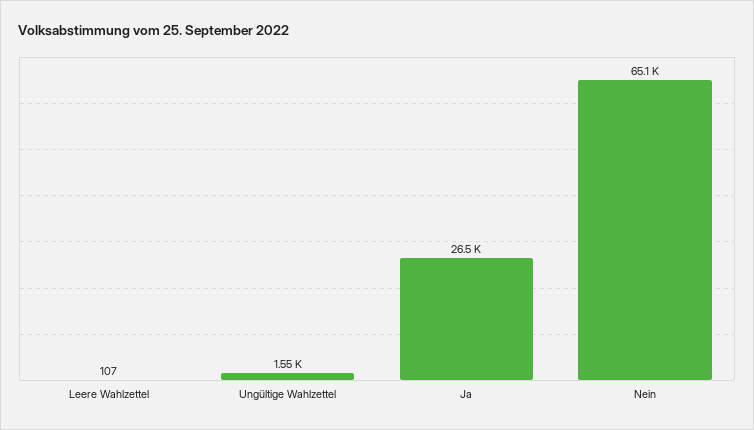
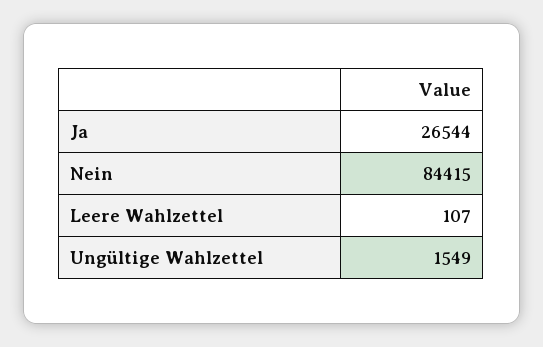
  {
    "Leere Wahlzettel": 107,
    "Ungültige Wahlzettel": 1549,
    "Ja": 26544,
-   "Nein": 65100
+   "Nein": 84415
  }

